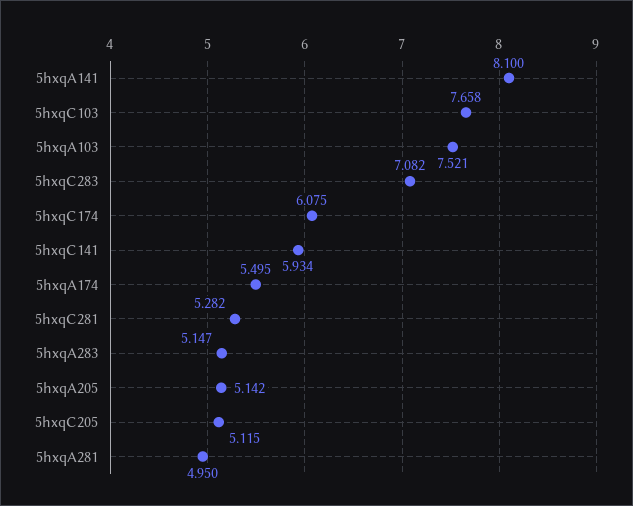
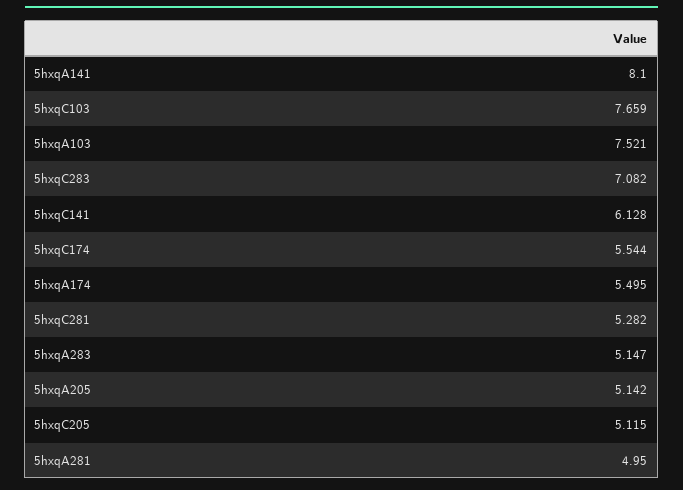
  {
    "5hxqA141": 8.1,
-   "5hxqC103": 7.658,
+   "5hxqC103": 7.659,
    "5hxqA103": 7.521,
    "5hxqC283": 7.082,
-   "5hxqC174": 6.075,
+   "5hxqC174": 5.544,
-   "5hxqC141": 5.934,
+   "5hxqC141": 6.128,
    "5hxqA174": 5.495,
    "5hxqC281": 5.282,
    "5hxqA283": 5.147,
    "5hxqA205": 5.142,
    "5hxqC205": 5.115,
    "5hxqA281": 4.95
  }

